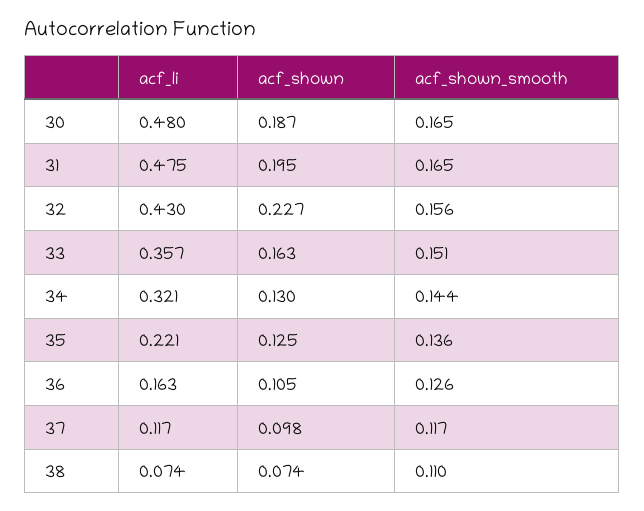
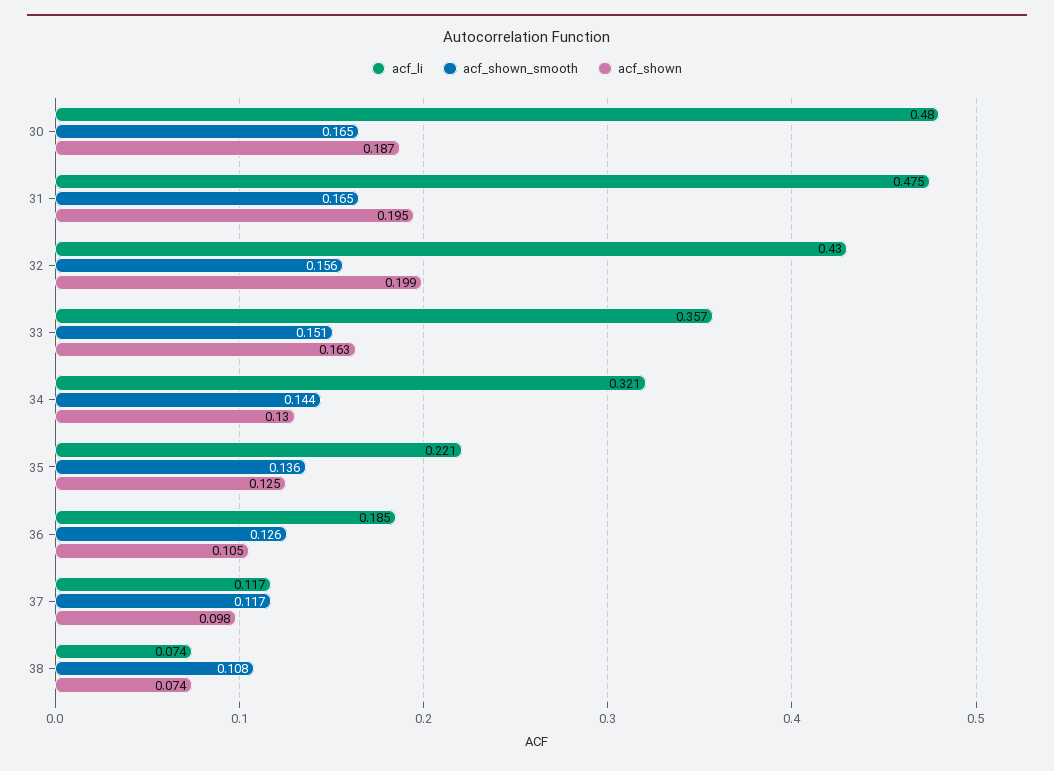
  {
    "acf_li": {
      "30": 0.48,
      "31": 0.475,
      "32": 0.43,
      "33": 0.357,
      "34": 0.321,
      "35": 0.221,
-     "36": 0.163,
+     "36": 0.185,
      "37": 0.117,
      "38": 0.074
    },
    "acf_shown": {
      "30": 0.187,
      "31": 0.195,
-     "32": 0.227,
+     "32": 0.199,
      "33": 0.163,
      "34": 0.13,
      "35": 0.125,
      "36": 0.105,
      "37": 0.098,
      "38": 0.074
    },
    "acf_shown_smooth": {
      "30": 0.165,
      "31": 0.165,
      "32": 0.156,
      "33": 0.151,
      "34": 0.144,
      "35": 0.136,
      "36": 0.126,
      "37": 0.117,
-     "38": 0.11
+     "38": 0.108
    }
  }

